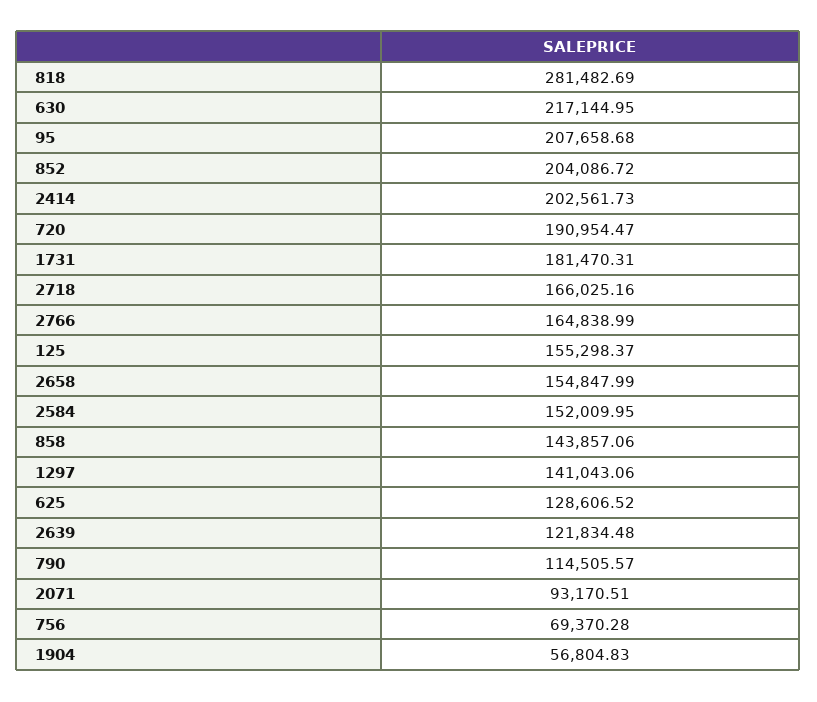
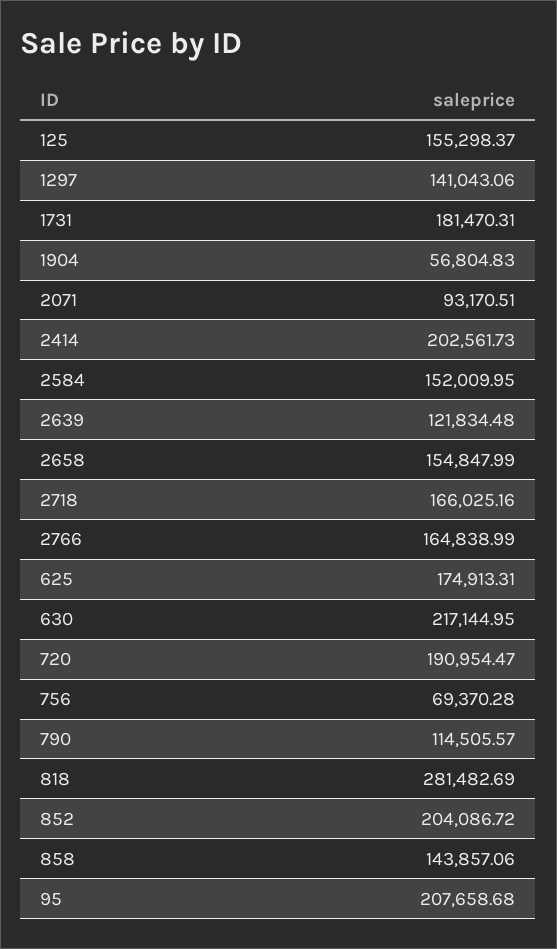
  {
    "818": 281482.69,
    "630": 217144.95,
    "95": 207658.68,
    "852": 204086.72,
    "2414": 202561.73,
    "720": 190954.47,
    "1731": 181470.31,
    "2718": 166025.16,
    "2766": 164838.99,
    "125": 155298.37,
    "2658": 154847.99,
    "2584": 152009.95,
    "858": 143857.06,
    "1297": 141043.06,
-   "625": 128606.52,
+   "625": 174913.31,
    "2639": 121834.48,
    "790": 114505.57,
    "2071": 93170.51,
    "756": 69370.28,
    "1904": 56804.83
  }

